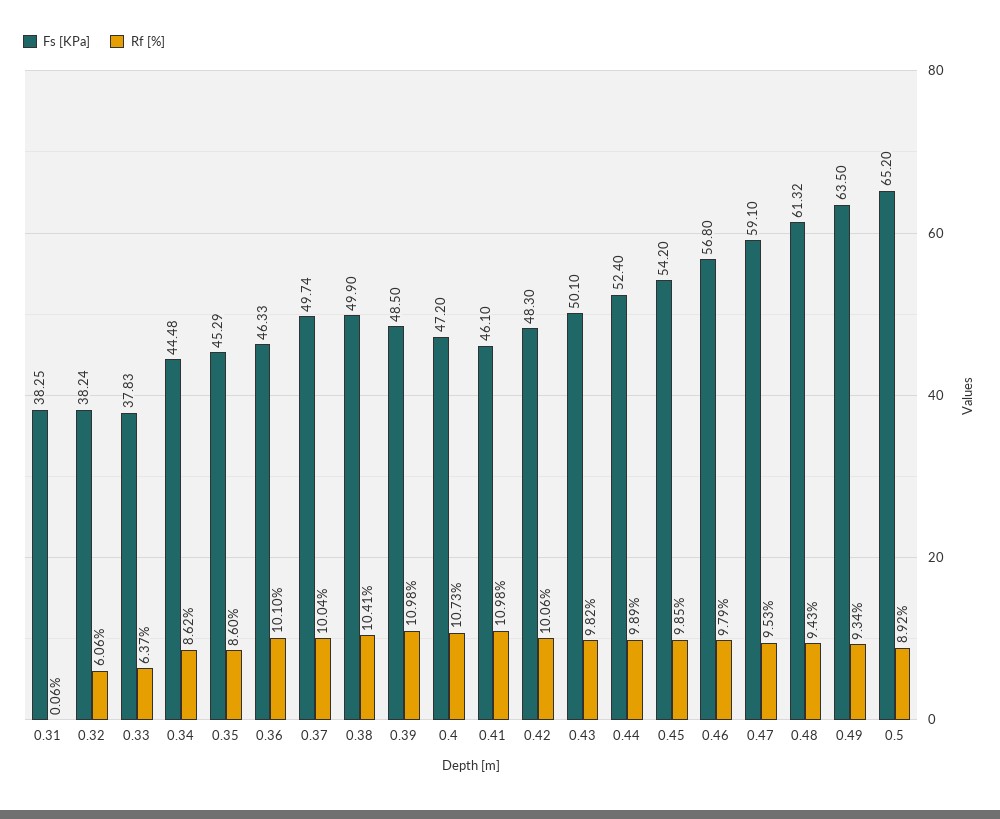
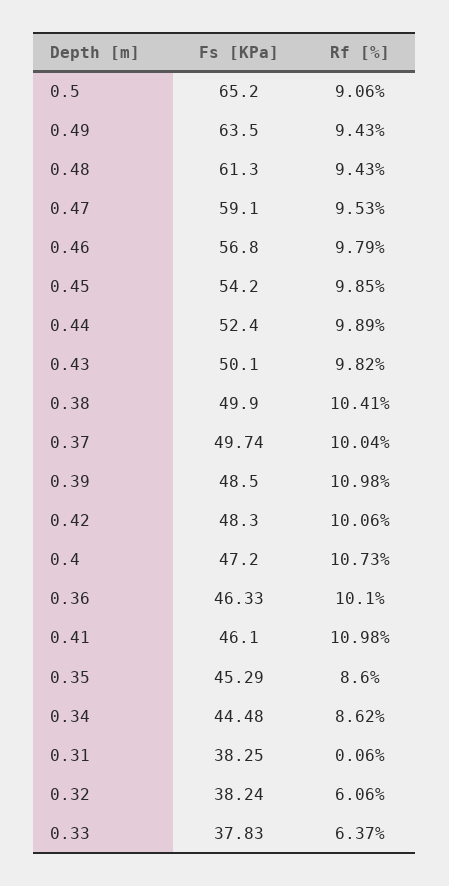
  {
    "Fs [KPa]": {
      "0.31": 38.25,
      "0.32": 38.24,
      "0.33": 37.83,
      "0.34": 44.48,
      "0.35": 45.29,
      "0.36": 46.33,
      "0.37": 49.74,
      "0.38": 49.9,
      "0.39": 48.5,
      "0.4": 47.2,
      "0.41": 46.1,
      "0.42": 48.3,
      "0.43": 50.1,
      "0.44": 52.4,
      "0.45": 54.2,
      "0.46": 56.8,
      "0.47": 59.1,
-     "0.48": 61.32,
+     "0.48": 61.3,
      "0.49": 63.5,
      "0.5": 65.2
    },
    "Rf [%]": {
      "0.31": 0.06,
      "0.32": 6.06,
      "0.33": 6.37,
      "0.34": 8.62,
      "0.35": 8.6,
      "0.36": 10.1,
      "0.37": 10.04,
      "0.38": 10.41,
      "0.39": 10.98,
      "0.4": 10.73,
      "0.41": 10.98,
      "0.42": 10.06,
      "0.43": 9.82,
      "0.44": 9.89,
      "0.45": 9.85,
      "0.46": 9.79,
      "0.47": 9.53,
      "0.48": 9.43,
-     "0.49": 9.34,
+     "0.49": 9.43,
-     "0.5": 8.92
+     "0.5": 9.06
    }
  }

